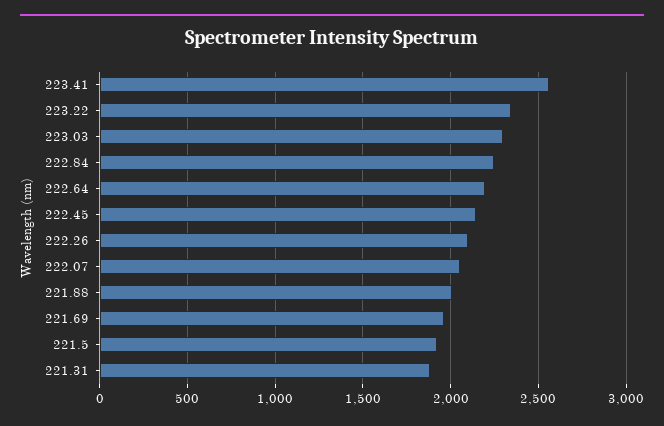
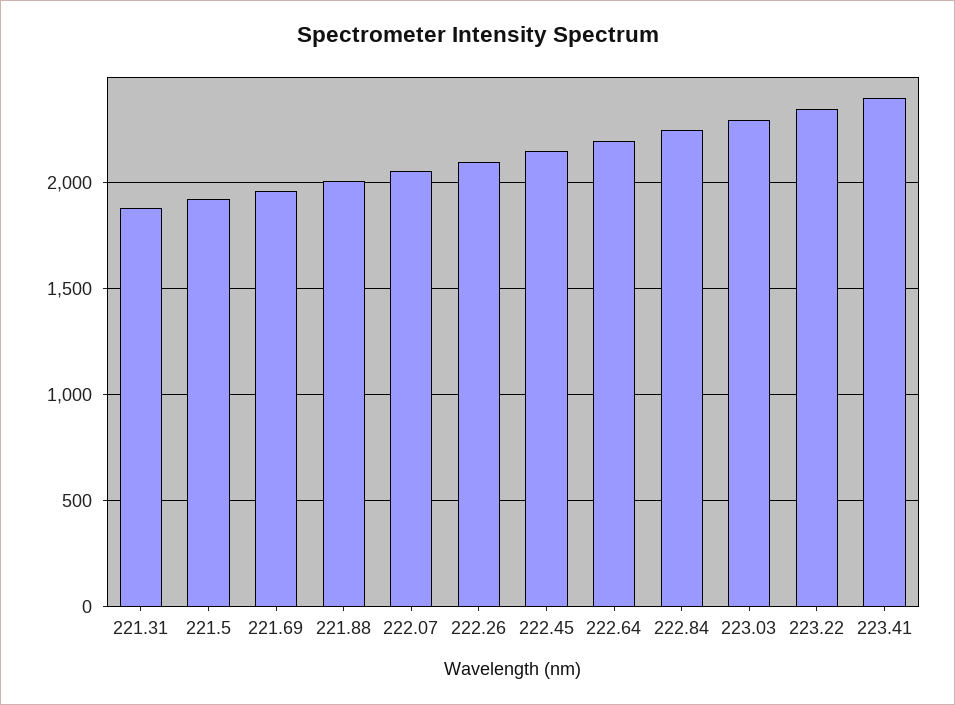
  {
-   "223.41": 2550,
+   "223.41": 2400,
    "223.22": 2350,
    "223.03": 2300,
    "222.84": 2250,
    "222.64": 2200,
    "222.45": 2150,
    "222.26": 2100,
    "222.07": 2050,
    "221.88": 2000,
    "221.69": 1950,
    "221.5": 1900,
    "221.31": 1900
  }

